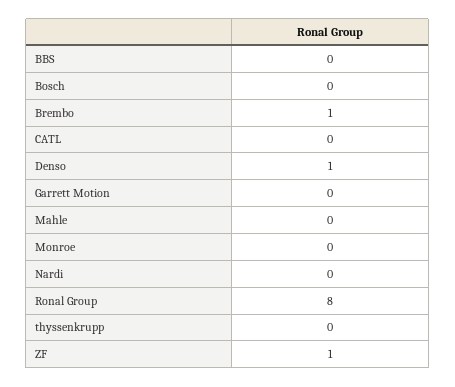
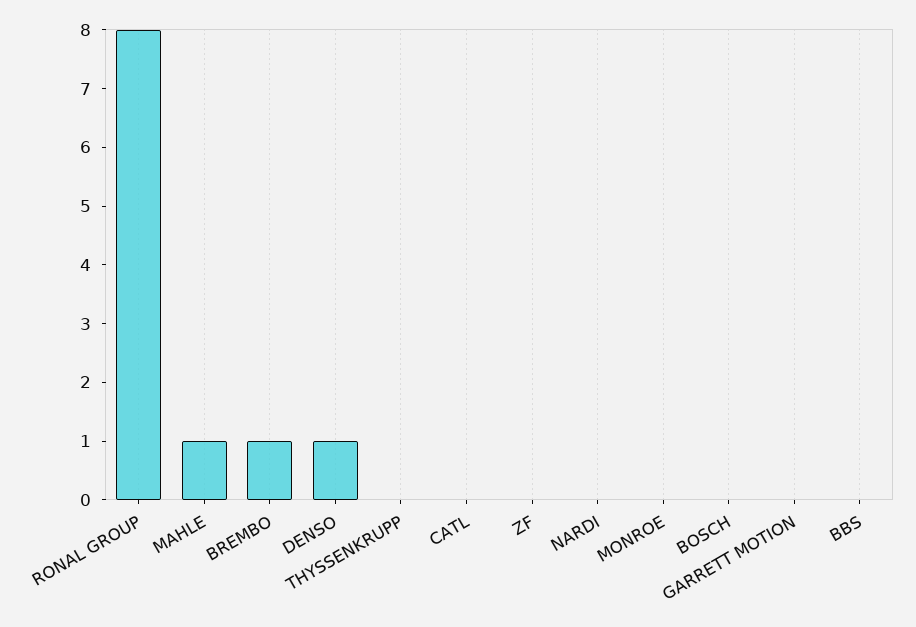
  {
    "BBS": 0,
    "Bosch": 0,
    "Brembo": 1,
    "CATL": 0,
    "Denso": 1,
    "Garrett Motion": 0,
-   "Mahle": 0,
+   "Mahle": 1,
    "Monroe": 0,
    "Nardi": 0,
    "Ronal Group": 8,
    "thyssenkrupp": 0,
-   "ZF": 1
+   "ZF": 0
  }

